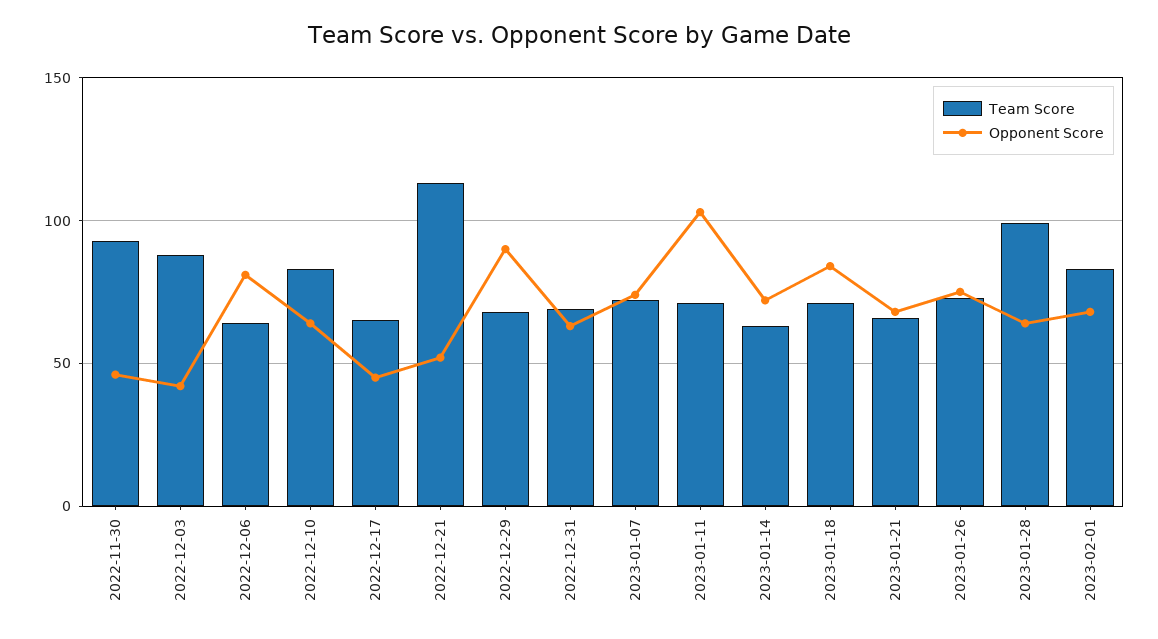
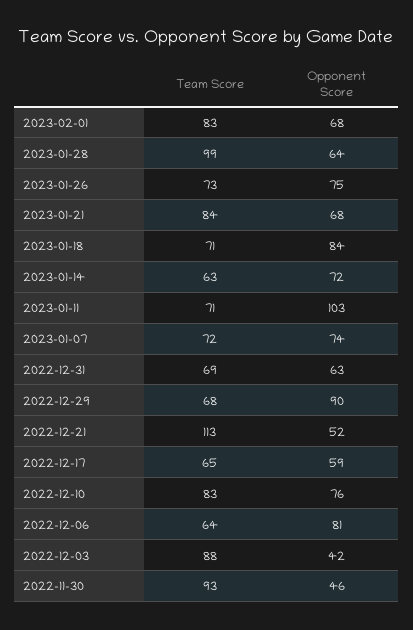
  {
    "Team Score": {
      "2022-11-30": 93,
      "2022-12-03": 88,
      "2022-12-06": 64,
      "2022-12-10": 83,
      "2022-12-17": 65,
      "2022-12-21": 113,
      "2022-12-29": 68,
      "2022-12-31": 69,
      "2023-01-07": 72,
      "2023-01-11": 71,
      "2023-01-14": 63,
      "2023-01-18": 71,
-     "2023-01-21": 65,
+     "2023-01-21": 84,
      "2023-01-26": 73,
      "2023-01-28": 99,
      "2023-02-01": 83
    },
    "Opponent Score": {
      "2022-11-30": 46,
      "2022-12-03": 42,
      "2022-12-06": 81,
-     "2022-12-10": 65,
+     "2022-12-10": 76,
-     "2022-12-17": 45,
+     "2022-12-17": 59,
      "2022-12-21": 52,
      "2022-12-29": 90,
      "2022-12-31": 63,
      "2023-01-07": 74,
      "2023-01-11": 103,
      "2023-01-14": 72,
      "2023-01-18": 84,
      "2023-01-21": 68,
      "2023-01-26": 75,
      "2023-01-28": 64,
      "2023-02-01": 68
    }
  }

